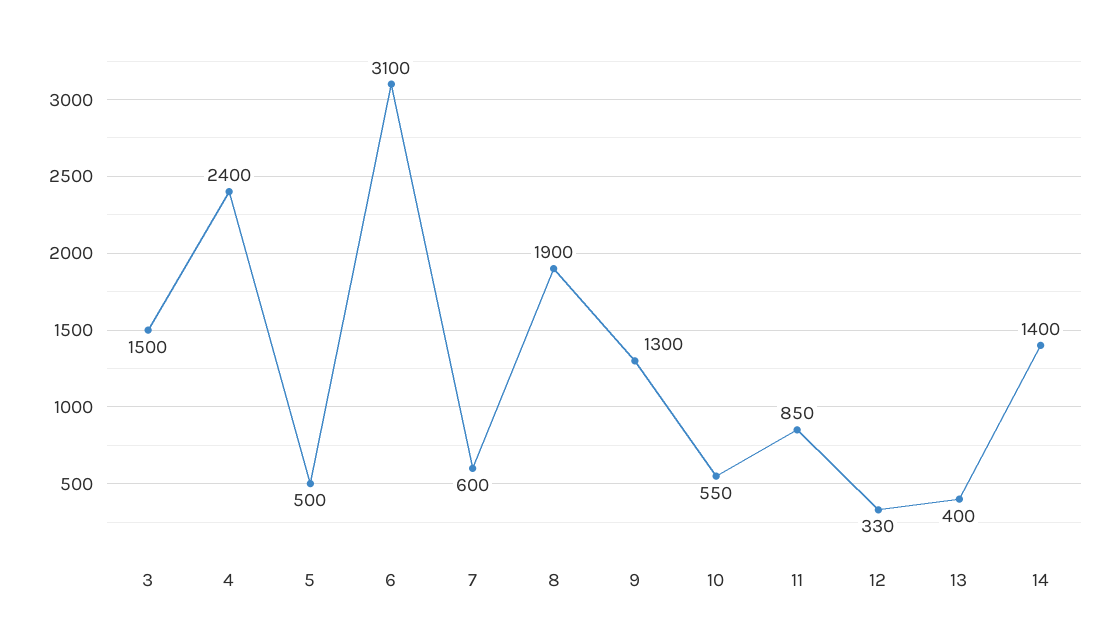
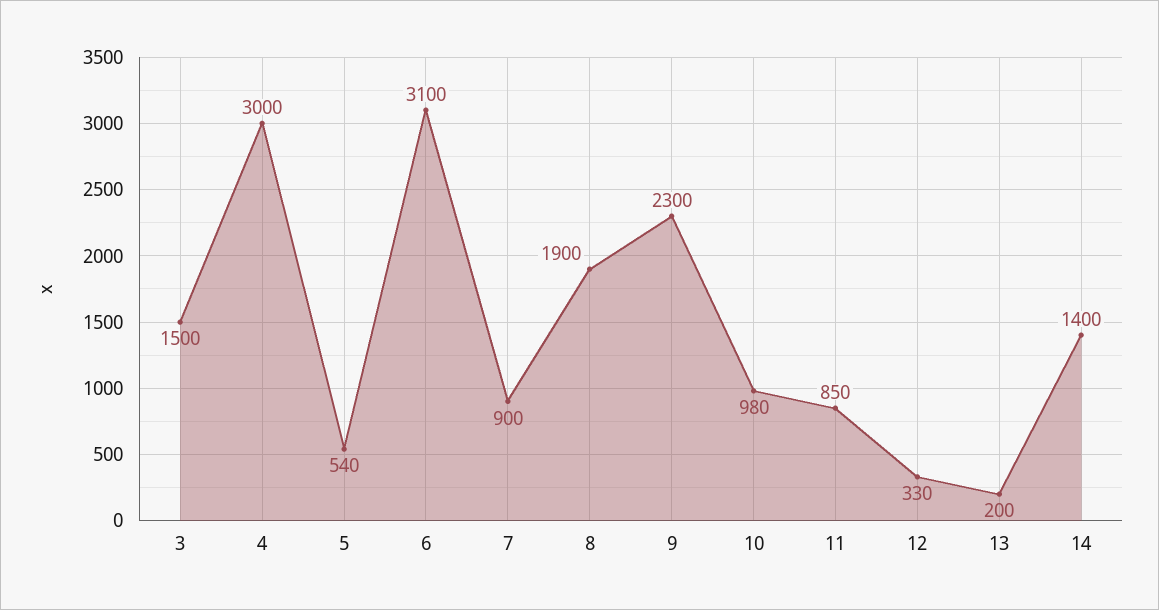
  {
    "3": 1500,
-   "4": 2400,
+   "4": 3000,
-   "5": 500,
+   "5": 540,
    "6": 3100,
-   "7": 600,
+   "7": 900,
    "8": 1900,
-   "9": 1300,
+   "9": 2300,
-   "10": 550,
+   "10": 980,
    "11": 850,
    "12": 330,
-   "13": 400,
+   "13": 200,
    "14": 1400
  }

